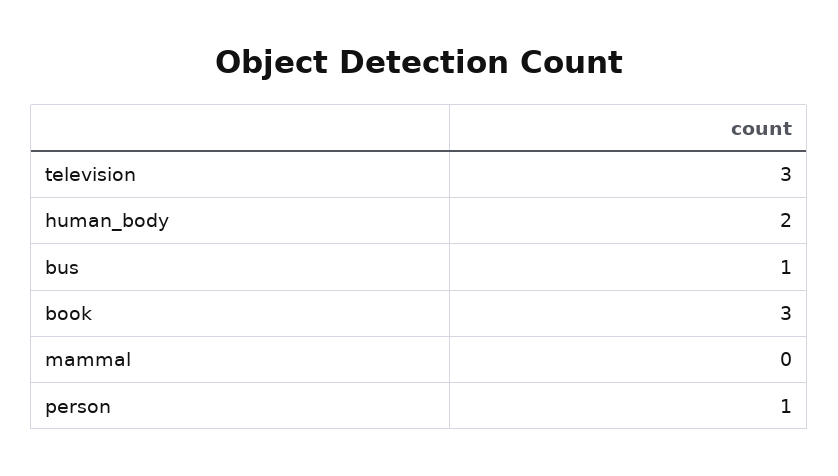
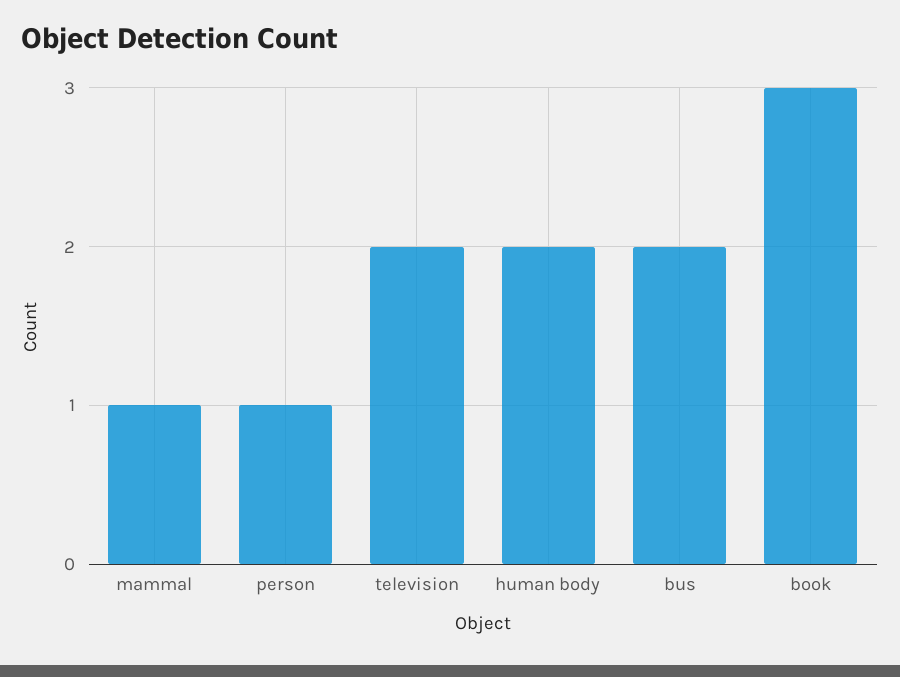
  {
-   "television": 3,
+   "television": 2,
    "human_body": 2,
-   "bus": 1,
+   "bus": 2,
    "book": 3,
-   "mammal": 0,
+   "mammal": 1,
    "person": 1
  }

